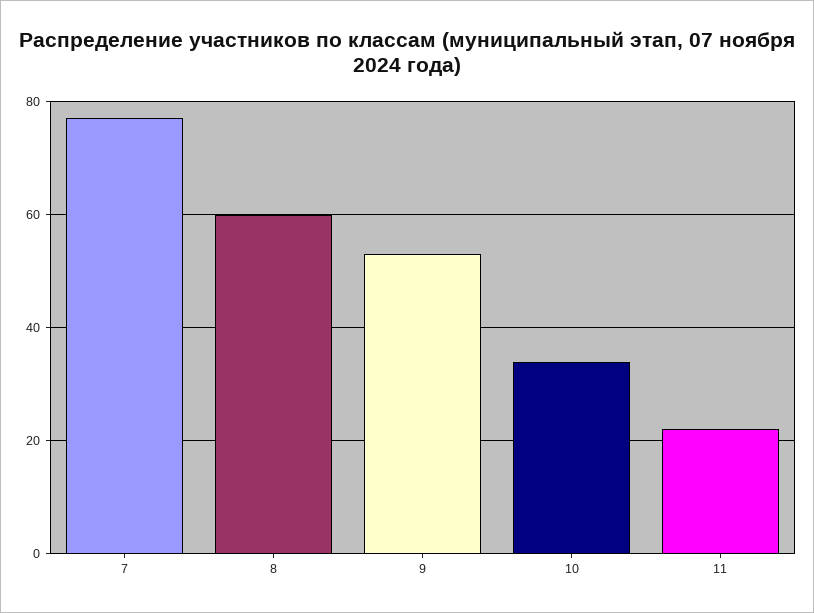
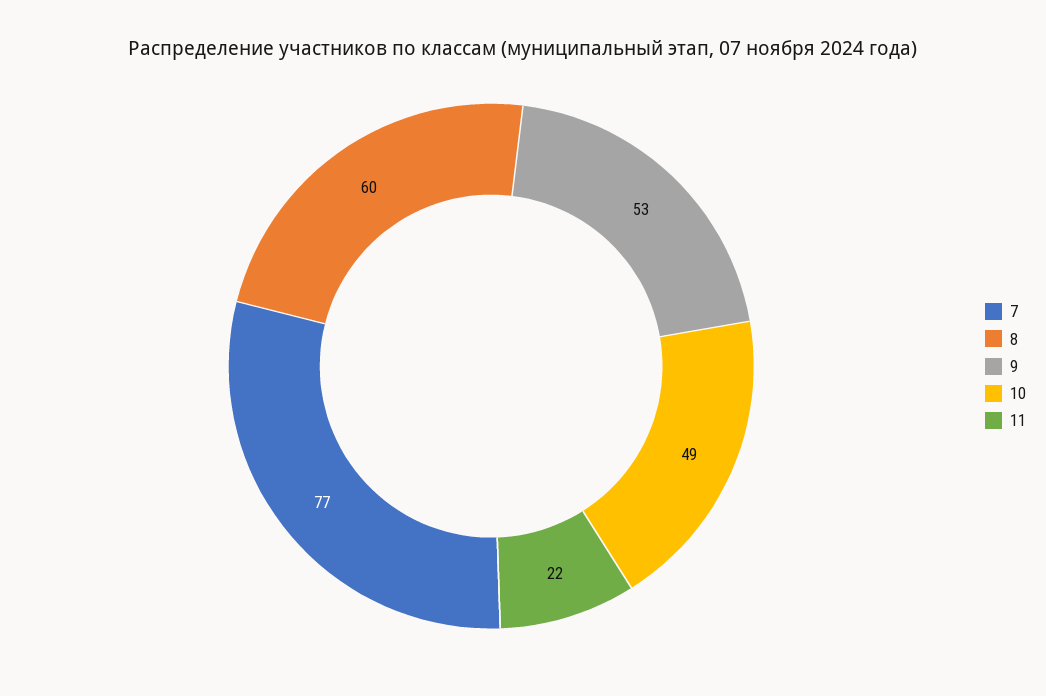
  {
    "7": 77,
    "8": 60,
    "9": 53,
-   "10": 35,
+   "10": 49,
    "11": 22
  }

